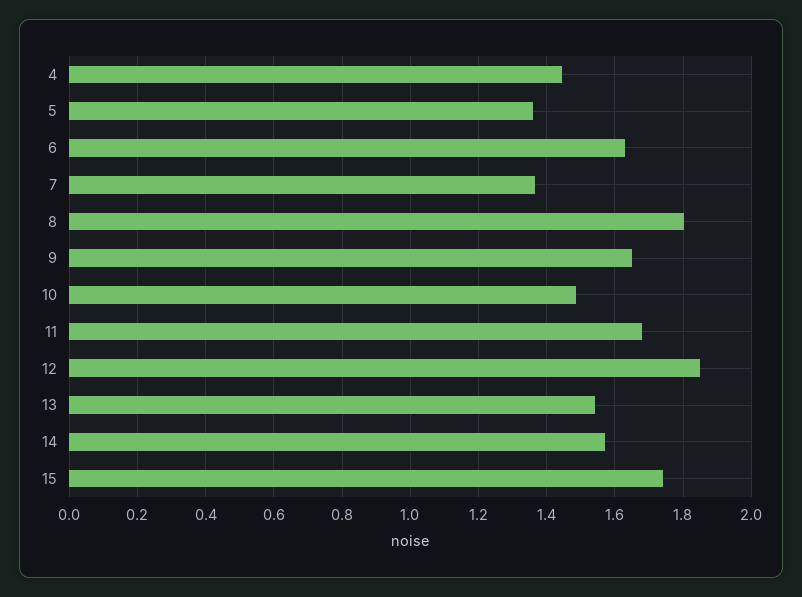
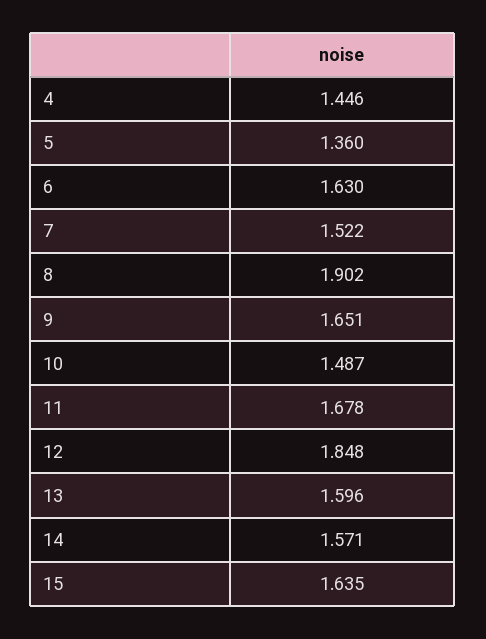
  {
    "4": 1.446,
    "5": 1.36,
    "6": 1.63,
-   "7": 1.36,
+   "7": 1.522,
-   "8": 1.8,
+   "8": 1.902,
    "9": 1.651,
    "10": 1.487,
    "11": 1.678,
    "12": 1.848,
-   "13": 1.54,
+   "13": 1.596,
    "14": 1.571,
-   "15": 1.74
+   "15": 1.635
  }

